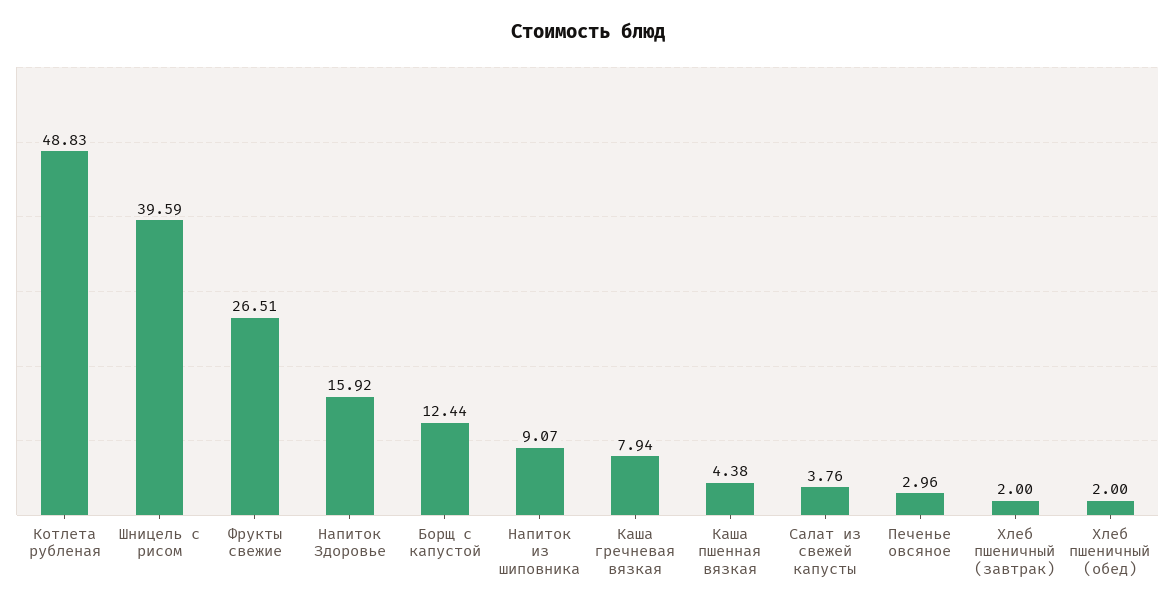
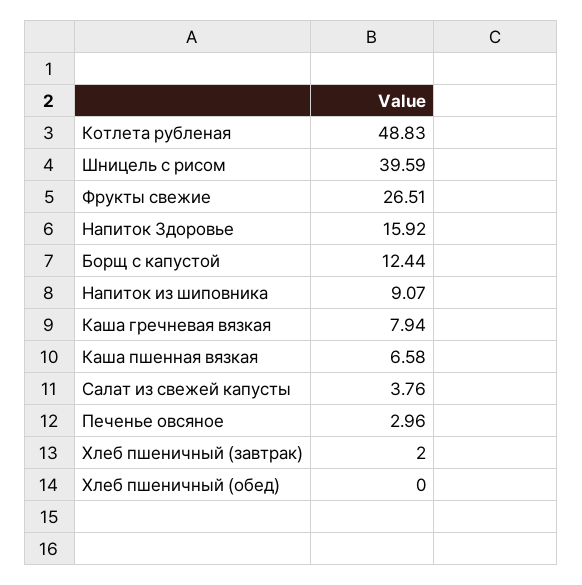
  {
    "Котлета рубленая": 48.83,
    "Шницель с рисом": 39.59,
    "Фрукты свежие": 26.51,
    "Напиток Здоровье": 15.92,
    "Борщ с капустой": 12.44,
    "Напиток из шиповника": 9.07,
    "Каша гречневая вязкая": 7.94,
-   "Каша пшенная вязкая": 4.38,
+   "Каша пшенная вязкая": 6.58,
    "Салат из свежей капусты": 3.76,
    "Печенье овсяное": 2.96,
    "Хлеб пшеничный (завтрак)": 2,
-   "Хлеб пшеничный (обед)": 2
+   "Хлеб пшеничный (обед)": 0
  }

